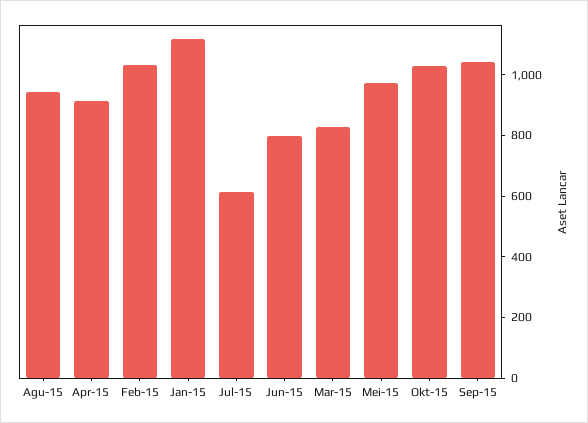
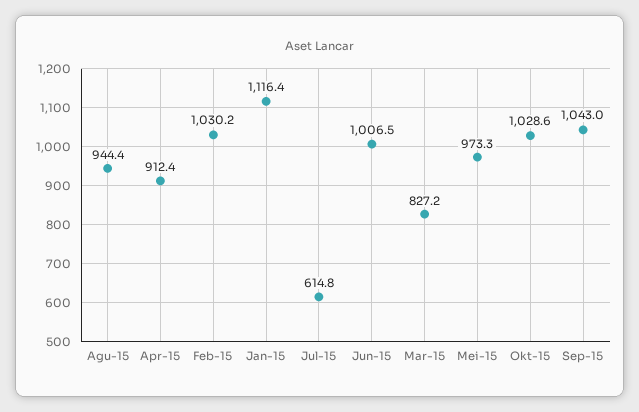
  {
    "Agu-15": 944.4,
    "Apr-15": 912.4,
    "Feb-15": 1030.2,
    "Jan-15": 1116.4,
    "Jul-15": 614.8,
-   "Jun-15": 800,
+   "Jun-15": 1006.5,
    "Mar-15": 827.2,
    "Mei-15": 973.3,
    "Okt-15": 1028.6,
    "Sep-15": 1043
  }

